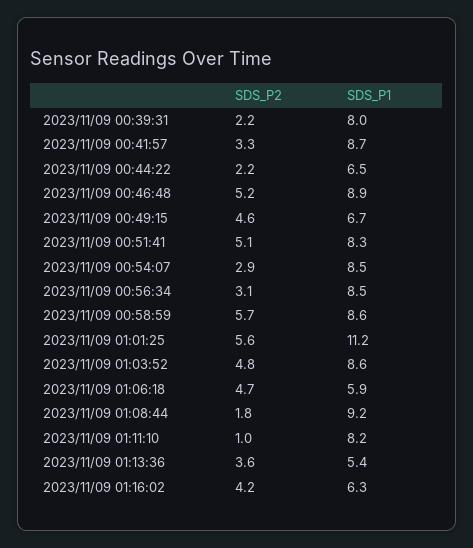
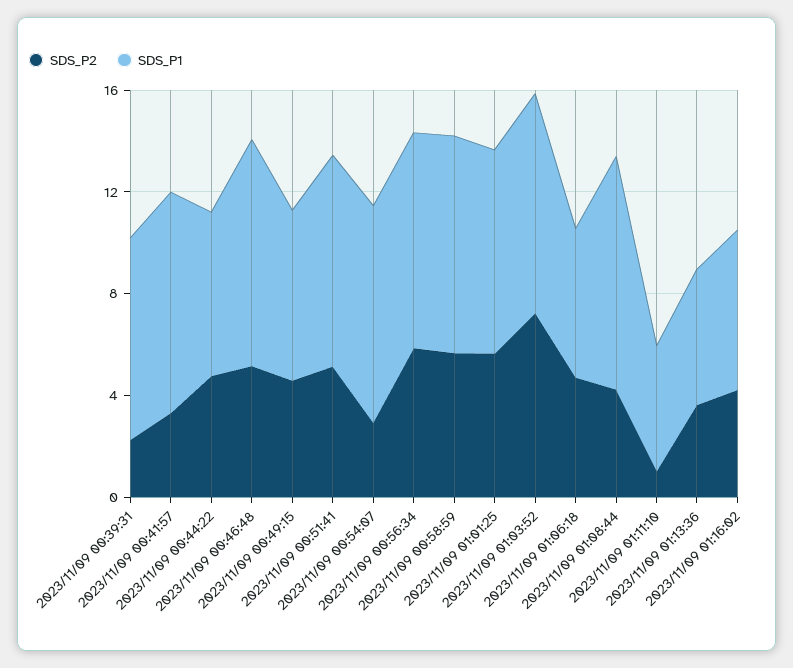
  {
    "SDS_P2": {
      "2023/11/09 00:39:31": 2.2,
      "2023/11/09 00:41:57": 3.3,
-     "2023/11/09 00:44:22": 2.2,
+     "2023/11/09 00:44:22": 5,
      "2023/11/09 00:46:48": 5.2,
      "2023/11/09 00:49:15": 4.6,
      "2023/11/09 00:51:41": 5.1,
      "2023/11/09 00:54:07": 2.9,
-     "2023/11/09 00:56:34": 3.1,
+     "2023/11/09 00:56:34": 6,
      "2023/11/09 00:58:59": 5.7,
      "2023/11/09 01:01:25": 5.6,
-     "2023/11/09 01:03:52": 4.8,
+     "2023/11/09 01:03:52": 7,
      "2023/11/09 01:06:18": 4.7,
-     "2023/11/09 01:08:44": 1.8,
+     "2023/11/09 01:08:44": 4,
      "2023/11/09 01:11:10": 1,
      "2023/11/09 01:13:36": 3.6,
      "2023/11/09 01:16:02": 4.2
    },
    "SDS_P1": {
      "2023/11/09 00:39:31": 8,
      "2023/11/09 00:41:57": 8.7,
      "2023/11/09 00:44:22": 6.5,
      "2023/11/09 00:46:48": 8.9,
      "2023/11/09 00:49:15": 6.7,
      "2023/11/09 00:51:41": 8.3,
      "2023/11/09 00:54:07": 8.5,
      "2023/11/09 00:56:34": 8.5,
      "2023/11/09 00:58:59": 8.6,
-     "2023/11/09 01:01:25": 11.2,
+     "2023/11/09 01:01:25": 8,
      "2023/11/09 01:03:52": 8.6,
      "2023/11/09 01:06:18": 5.9,
      "2023/11/09 01:08:44": 9.2,
-     "2023/11/09 01:11:10": 8.2,
+     "2023/11/09 01:11:10": 5,
      "2023/11/09 01:13:36": 5.4,
      "2023/11/09 01:16:02": 6.3
    }
  }

